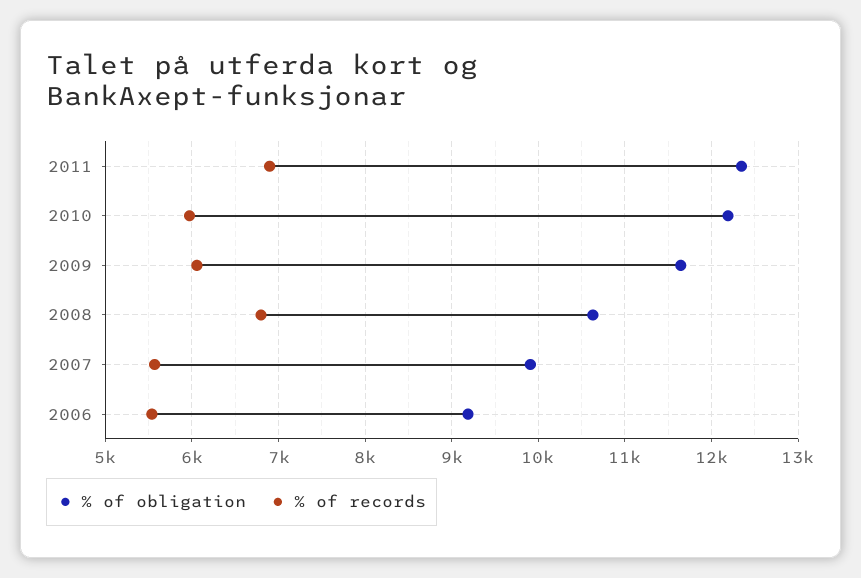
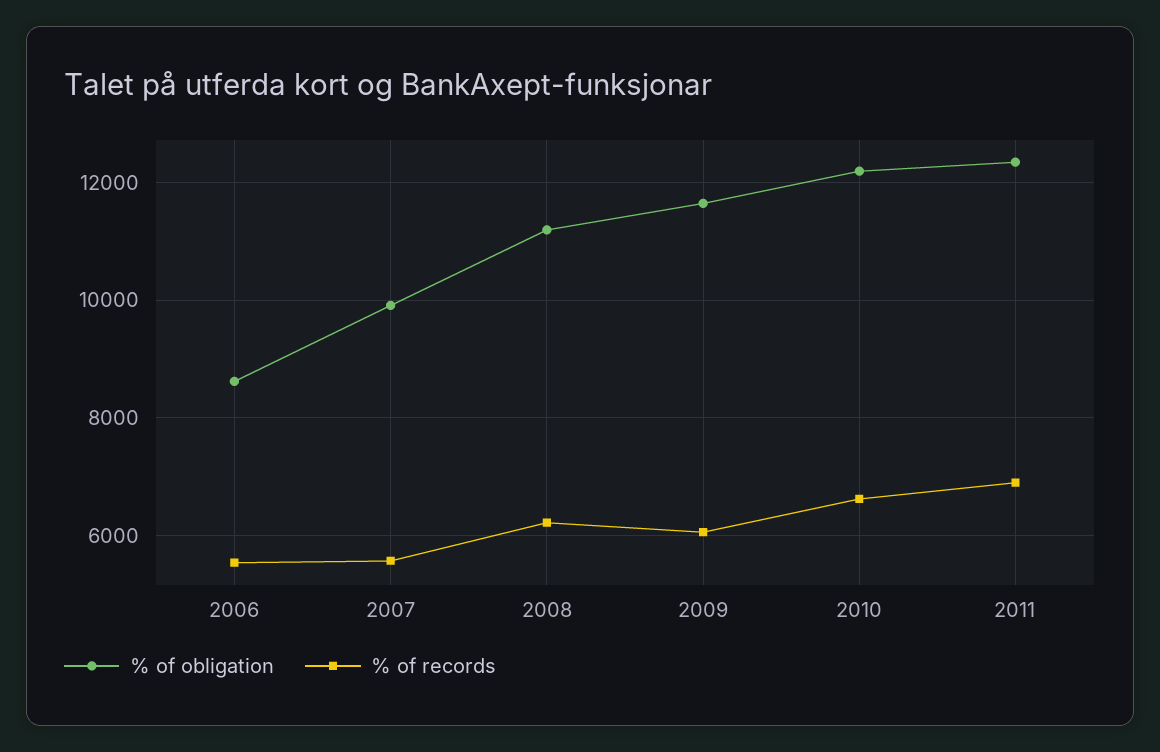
  {
    "% of obligation": {
      "2011": 12300,
      "2010": 12200,
      "2009": 11600,
-     "2008": 10600,
+     "2008": 11200,
      "2007": 9900,
-     "2006": 9200
+     "2006": 8600
    },
    "% of records": {
      "2011": 6900,
-     "2010": 6000,
+     "2010": 6600,
      "2009": 6100,
-     "2008": 6800,
+     "2008": 6200,
      "2007": 5600,
      "2006": 5500
    }
  }

